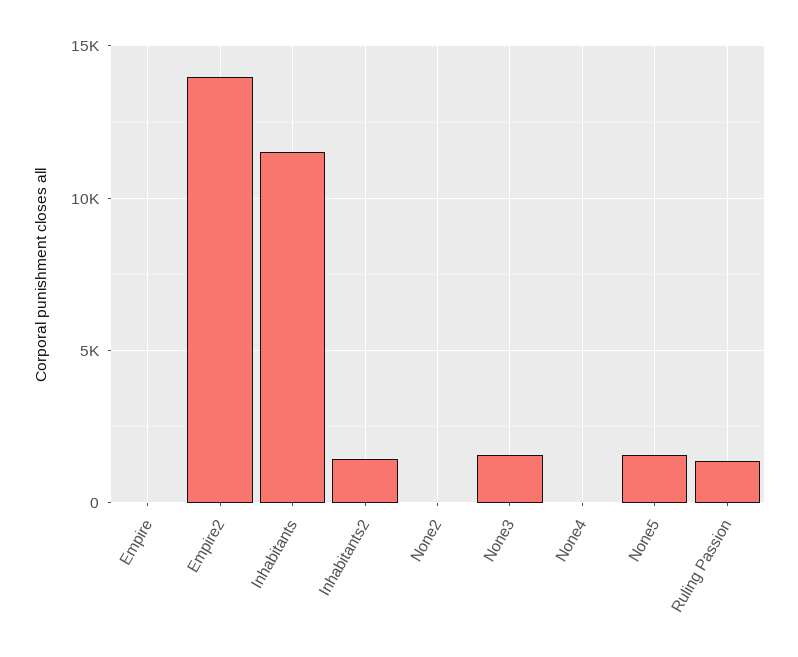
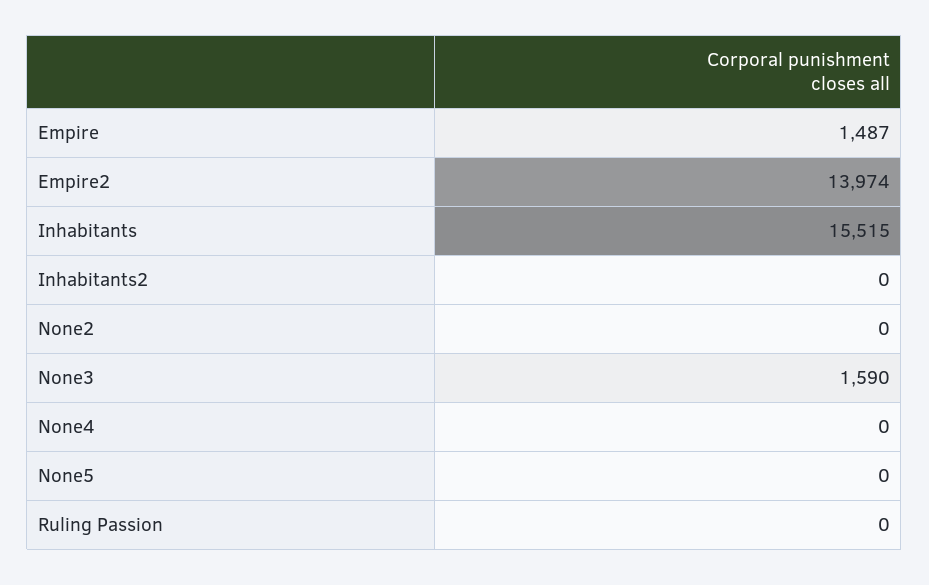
  {
-   "Empire": 0,
+   "Empire": 1487,
    "Empire2": 13974,
-   "Inhabitants": 11500,
+   "Inhabitants": 15515,
-   "Inhabitants2": 1500,
+   "Inhabitants2": 0,
    "None2": 0,
    "None3": 1590,
    "None4": 0,
-   "None5": 1500,
+   "None5": 0,
-   "Ruling Passion": 1500
+   "Ruling Passion": 0
  }

